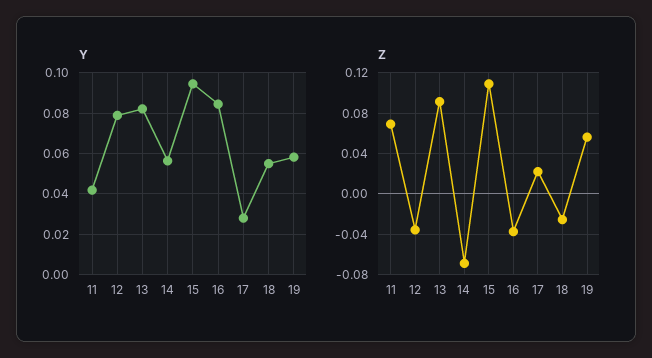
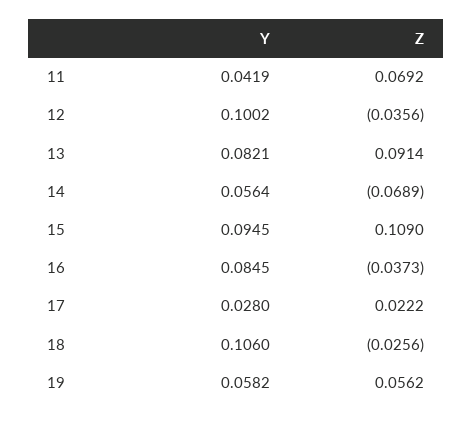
  {
    "Y": {
      "11": 0.0419,
-     "12": 0.08,
+     "12": 0.1002,
      "13": 0.0821,
      "14": 0.0564,
      "15": 0.0945,
      "16": 0.0845,
      "17": 0.028,
-     "18": 0.055,
+     "18": 0.106,
      "19": 0.0582
    },
    "Z": {
      "11": 0.0692,
      "12": -0.0356,
      "13": 0.0914,
      "14": -0.0689,
      "15": 0.109,
      "16": -0.0373,
      "17": 0.0222,
      "18": -0.0256,
      "19": 0.0562
    }
  }

